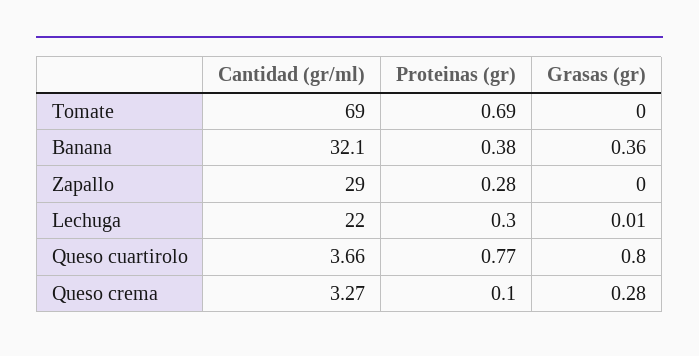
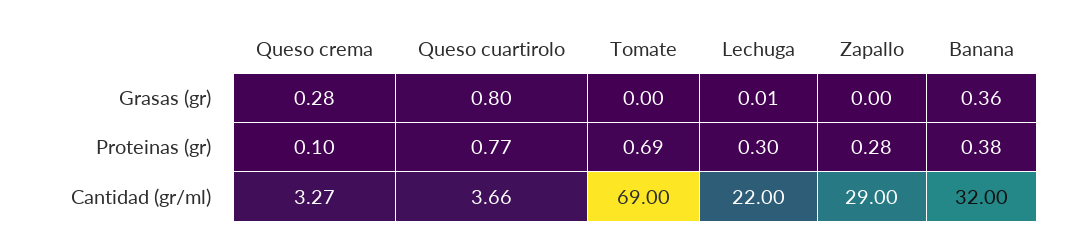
  {
    "Cantidad (gr/ml)": {
      "Tomate": 69,
-     "Banana": 32.1,
+     "Banana": 32,
      "Zapallo": 29,
      "Lechuga": 22,
      "Queso cuartirolo": 3.66,
      "Queso crema": 3.27
    },
    "Proteinas (gr)": {
      "Tomate": 0.69,
      "Banana": 0.38,
      "Zapallo": 0.28,
      "Lechuga": 0.3,
      "Queso cuartirolo": 0.77,
      "Queso crema": 0.1
    },
    "Grasas (gr)": {
      "Tomate": 0,
      "Banana": 0.36,
      "Zapallo": 0,
      "Lechuga": 0.01,
      "Queso cuartirolo": 0.8,
      "Queso crema": 0.28
    }
  }

